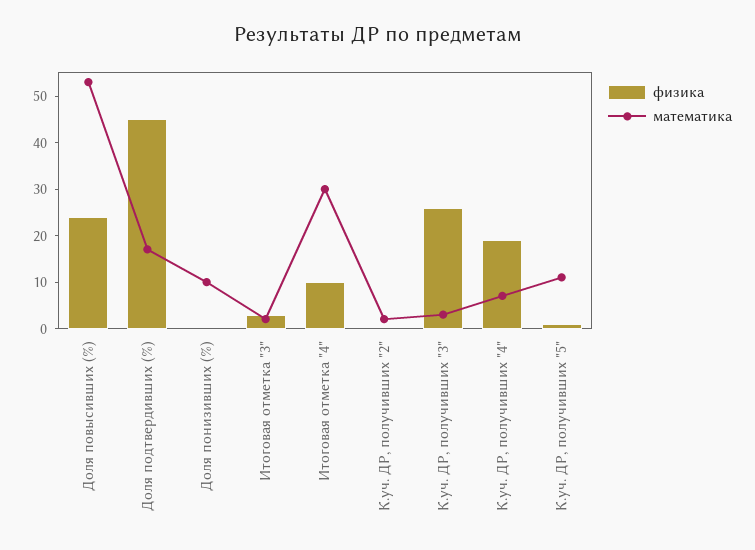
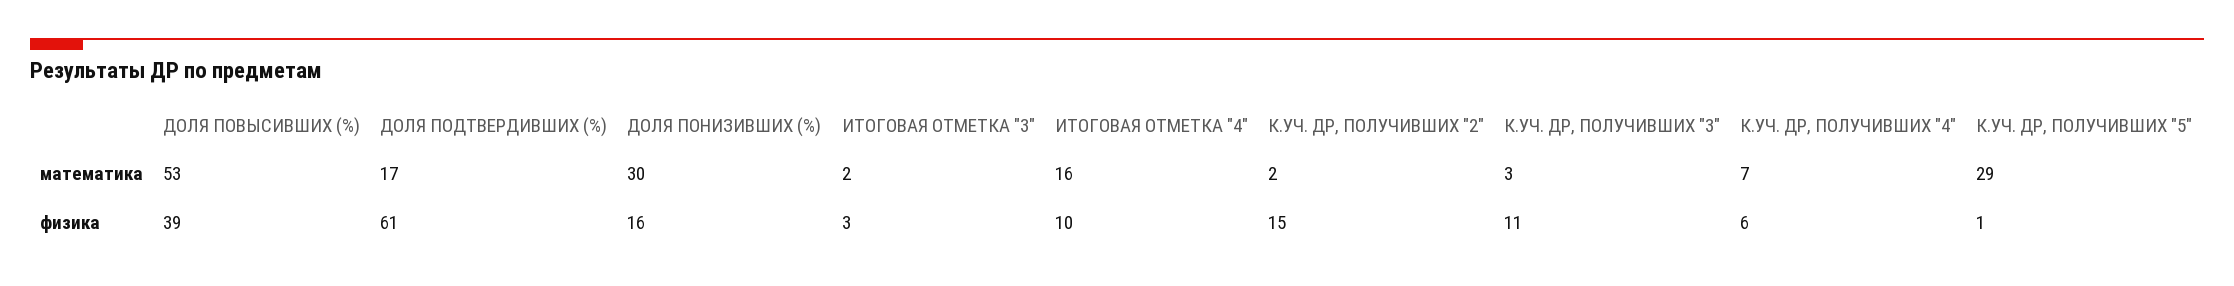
  {
    "физика": {
-     "Доля повысивших (%)": 25,
+     "Доля повысивших (%)": 39,
-     "Доля подтвердивших (%)": 45,
+     "Доля подтвердивших (%)": 61,
-     "Доля понизивших (%)": 0,
+     "Доля понизивших (%)": 16,
      "Итоговая отметка \"3\"": 3,
      "Итоговая отметка \"4\"": 10,
-     "К.уч. ДР, получивших \"2\"": 0,
+     "К.уч. ДР, получивших \"2\"": 15,
-     "К.уч. ДР, получивших \"3\"": 25,
+     "К.уч. ДР, получивших \"3\"": 11,
-     "К.уч. ДР, получивших \"4\"": 20,
+     "К.уч. ДР, получивших \"4\"": 6,
      "К.уч. ДР, получивших \"5\"": 1
    },
    "математика": {
      "Доля повысивших (%)": 53,
      "Доля подтвердивших (%)": 17,
-     "Доля понизивших (%)": 10,
+     "Доля понизивших (%)": 30,
      "Итоговая отметка \"3\"": 2,
-     "Итоговая отметка \"4\"": 30,
+     "Итоговая отметка \"4\"": 16,
      "К.уч. ДР, получивших \"2\"": 2,
      "К.уч. ДР, получивших \"3\"": 3,
      "К.уч. ДР, получивших \"4\"": 7,
-     "К.уч. ДР, получивших \"5\"": 10
+     "К.уч. ДР, получивших \"5\"": 29
    }
  }

